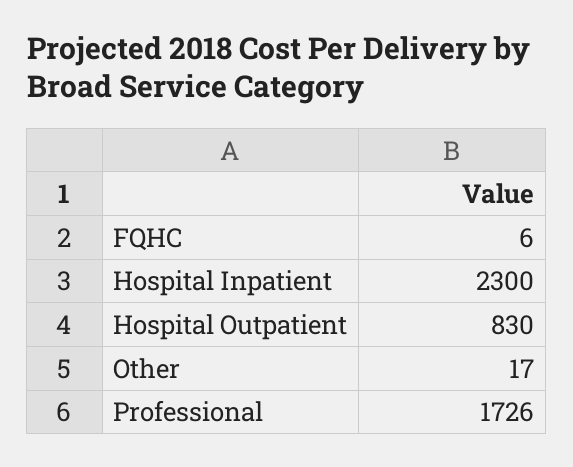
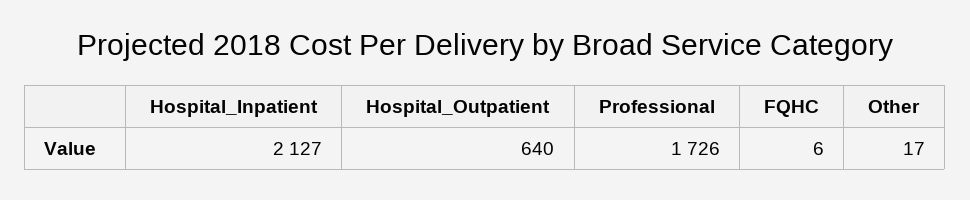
  {
    "FQHC": 6,
-   "Hospital Inpatient": 2300,
+   "Hospital Inpatient": 2127,
-   "Hospital Outpatient": 830,
+   "Hospital Outpatient": 640,
    "Other": 17,
    "Professional": 1726
  }

